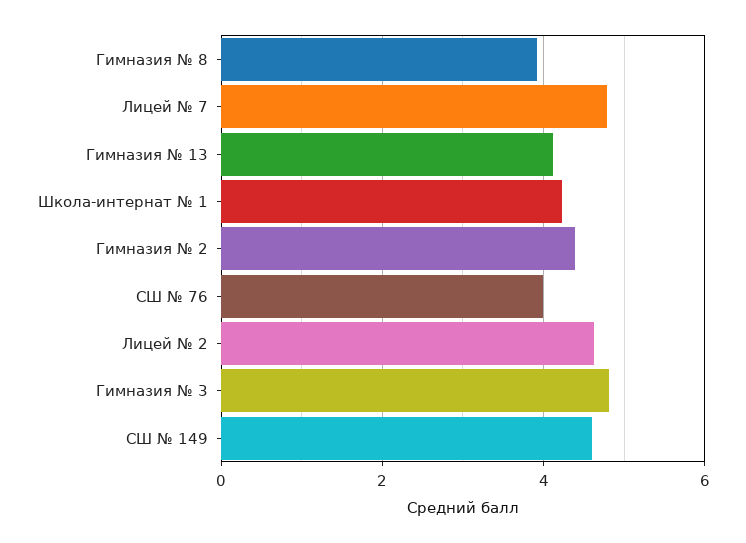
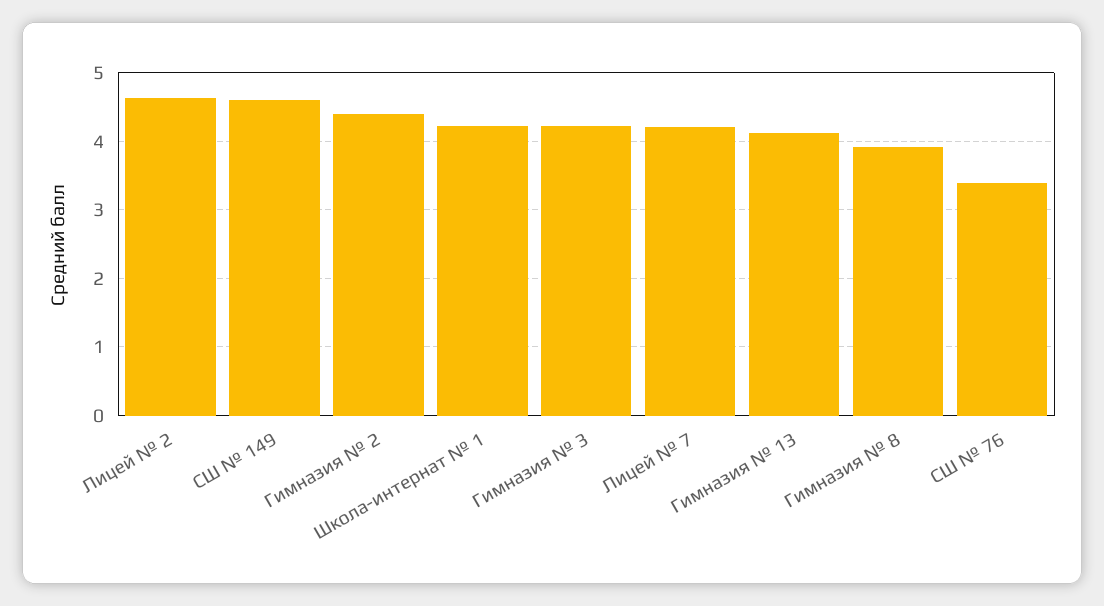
  {
    "Гимназия № 8": 3.9,
-   "Лицей № 7": 4.8,
+   "Лицей № 7": 4.2,
    "Гимназия № 13": 4.1,
    "Школа-интернат № 1": 4.2,
    "Гимназия № 2": 4.4,
-   "СШ № 76": 4,
+   "СШ № 76": 3.4,
    "Лицей № 2": 4.6,
-   "Гимназия № 3": 4.8,
+   "Гимназия № 3": 4.2,
    "СШ № 149": 4.6
  }

